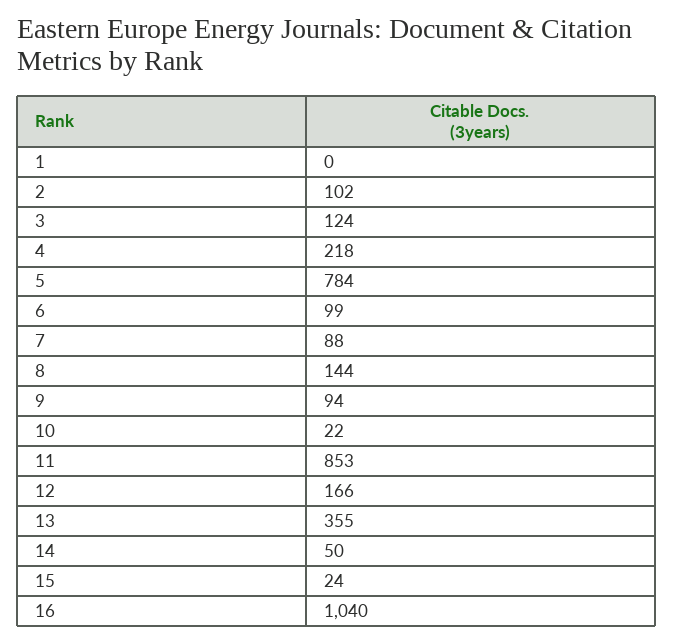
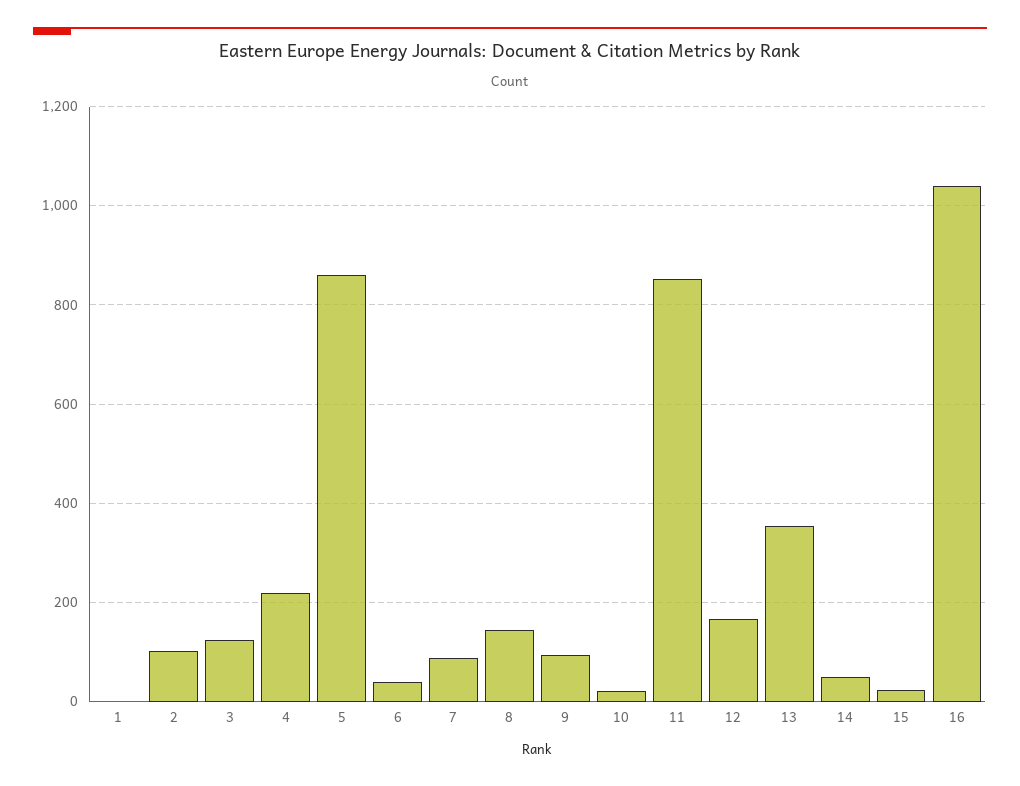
  {
    "1": 0,
    "2": 102,
    "3": 124,
    "4": 218,
-   "5": 784,
+   "5": 860,
-   "6": 99,
+   "6": 40,
    "7": 88,
    "8": 144,
    "9": 94,
    "10": 22,
    "11": 853,
    "12": 166,
    "13": 355,
    "14": 50,
    "15": 24,
    "16": 1040
  }

